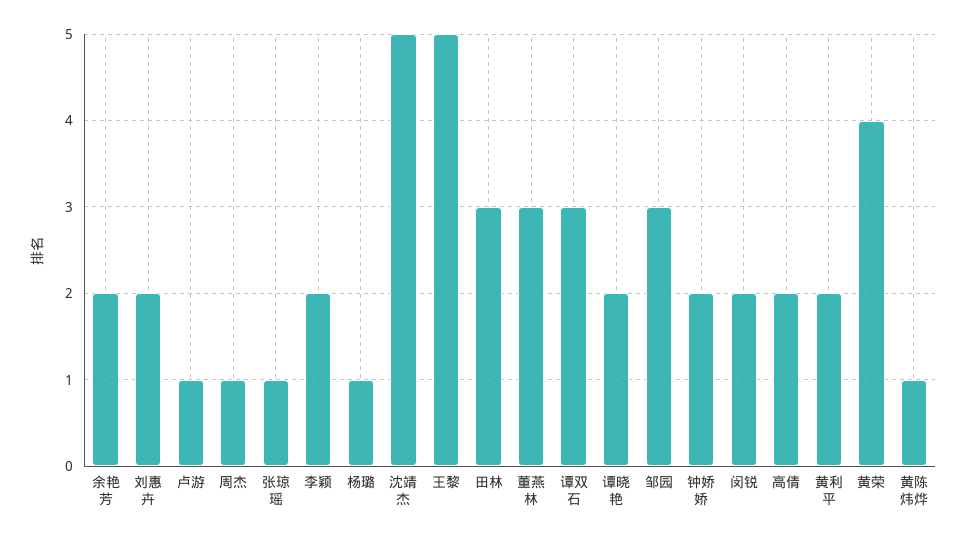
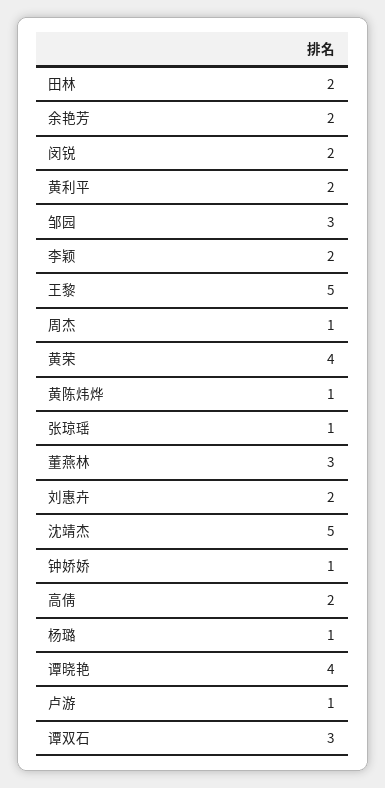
  {
    "余艳芳": 2,
    "刘惠卉": 2,
    "卢游": 1,
    "周杰": 1,
    "张琼瑶": 1,
    "李颖": 2,
    "杨璐": 1,
    "沈靖杰": 5,
    "王黎": 5,
-   "田林": 3,
+   "田林": 2,
    "董燕林": 3,
    "谭双石": 3,
-   "谭晓艳": 2,
+   "谭晓艳": 4,
    "邹园": 3,
-   "钟娇娇": 2,
+   "钟娇娇": 1,
    "闵锐": 2,
    "高倩": 2,
    "黄利平": 2,
    "黄荣": 4,
    "黄陈炜烨": 1
  }

